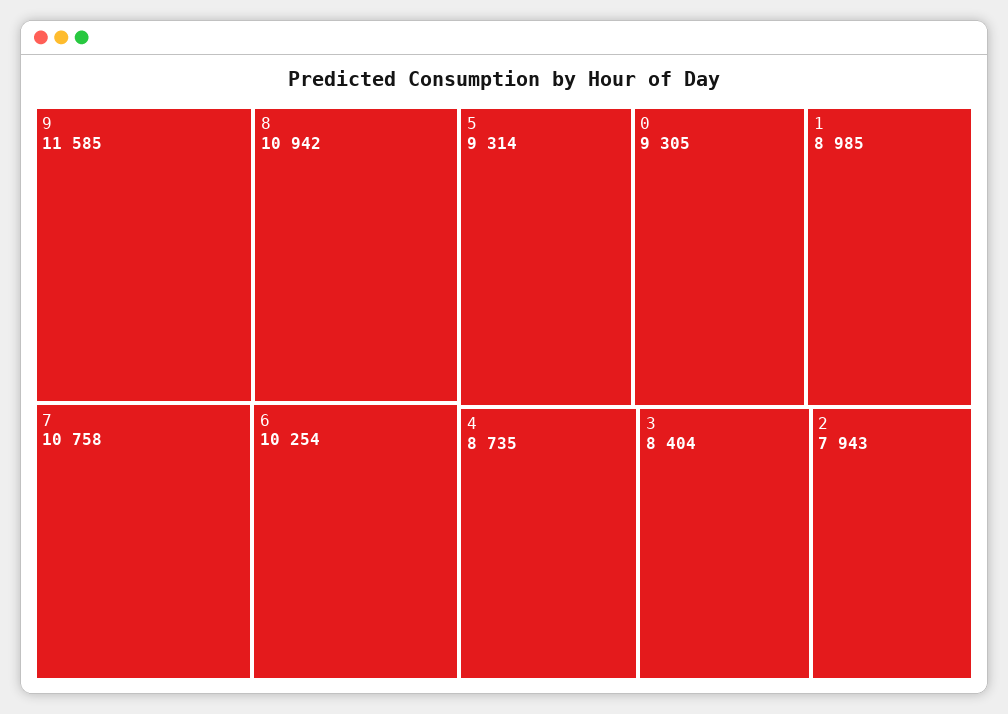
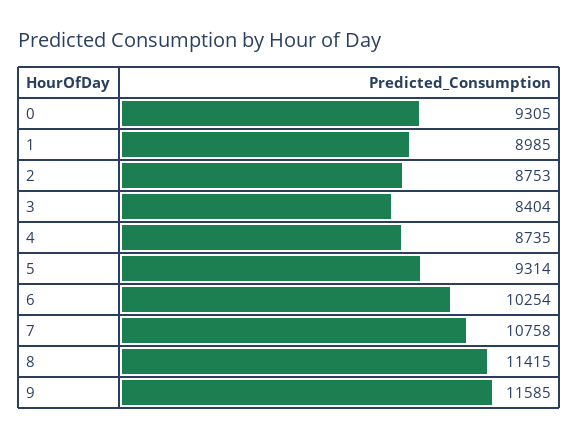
  {
    "9": 11585,
-   "8": 10942,
+   "8": 11415,
    "7": 10758,
    "6": 10254,
    "5": 9314,
    "0": 9305,
    "1": 8985,
    "4": 8735,
    "3": 8404,
-   "2": 7943
+   "2": 8753
  }

